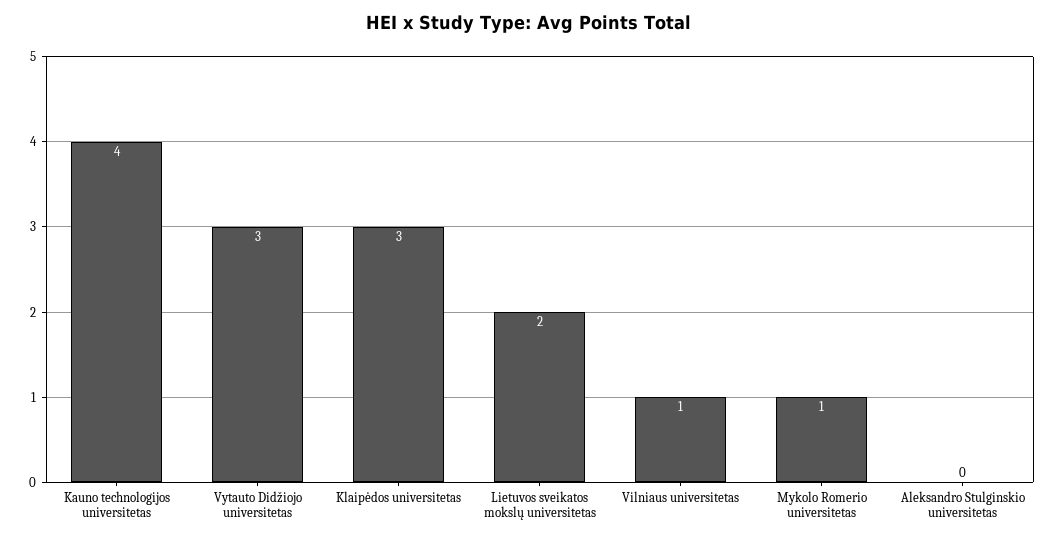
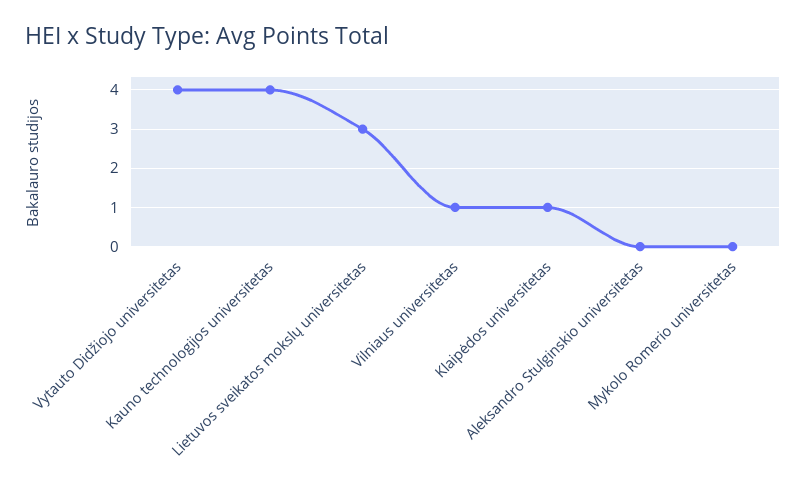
  {
    "Kauno technologijos universitetas": 4,
-   "Vytauto Didžiojo universitetas": 3,
+   "Vytauto Didžiojo universitetas": 4,
-   "Klaipėdos universitetas": 3,
+   "Klaipėdos universitetas": 1,
-   "Lietuvos sveikatos mokslų universitetas": 2,
+   "Lietuvos sveikatos mokslų universitetas": 3,
    "Vilniaus universitetas": 1,
-   "Mykolo Romerio universitetas": 1,
+   "Mykolo Romerio universitetas": 0,
    "Aleksandro Stulginskio universitetas": 0
  }

